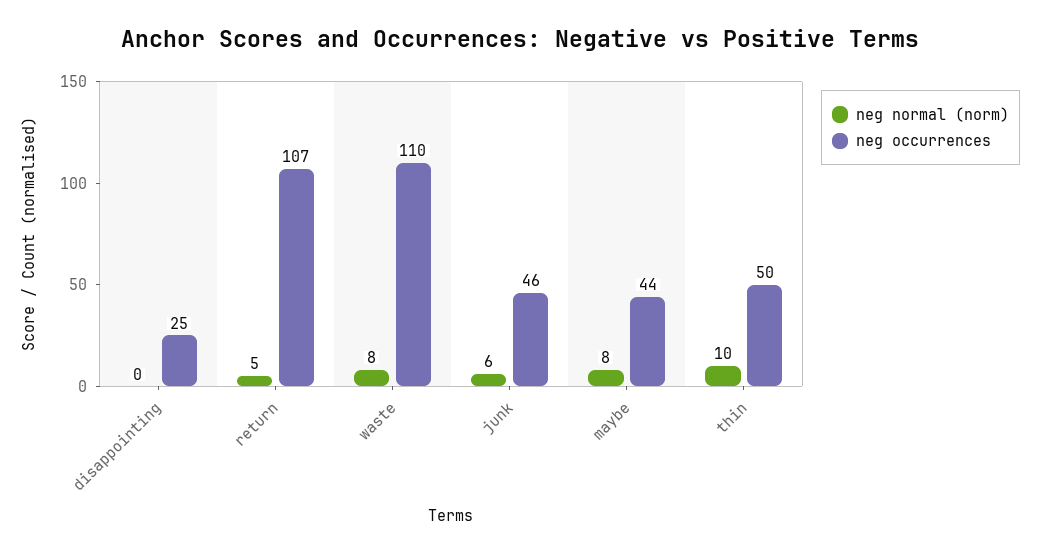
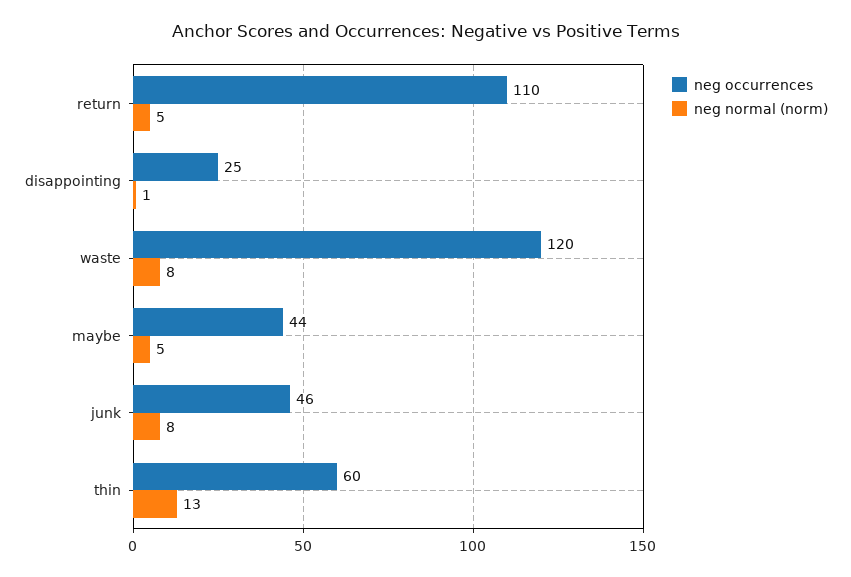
  {
    "neg normal (norm)": {
-     "disappointing": 0,
+     "disappointing": 1,
      "return": 5,
      "waste": 8,
-     "junk": 6,
+     "junk": 8,
-     "maybe": 8,
+     "maybe": 5,
-     "thin": 10
+     "thin": 13
    },
    "neg occurrences": {
      "disappointing": 25,
-     "return": 107,
+     "return": 110,
-     "waste": 110,
+     "waste": 120,
      "junk": 46,
      "maybe": 44,
-     "thin": 50
+     "thin": 60
    }
  }

